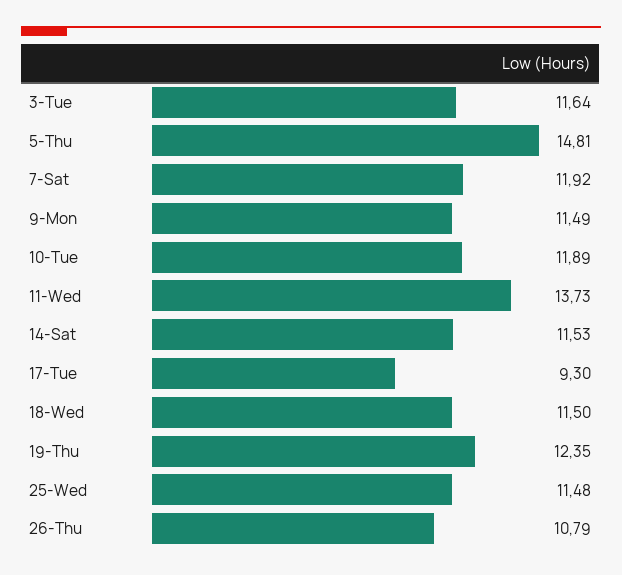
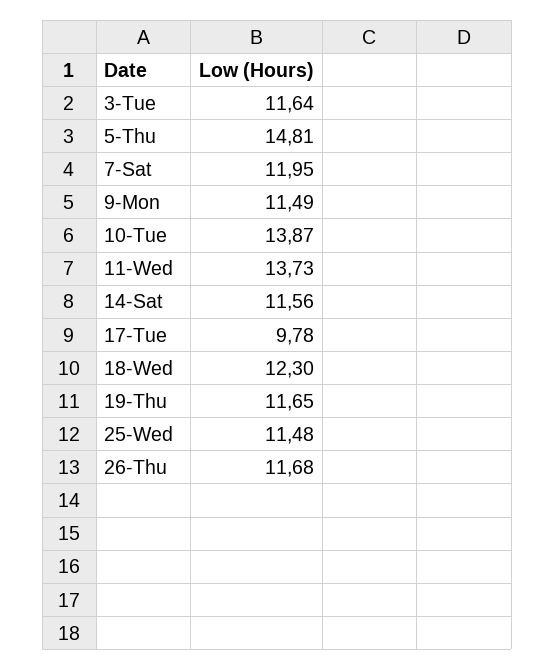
  {
    "3-Tue": 11.64,
    "5-Thu": 14.81,
-   "7-Sat": 11.92,
+   "7-Sat": 11.95,
    "9-Mon": 11.49,
-   "10-Tue": 11.89,
+   "10-Tue": 13.87,
    "11-Wed": 13.73,
-   "14-Sat": 11.53,
+   "14-Sat": 11.56,
-   "17-Tue": 9.3,
+   "17-Tue": 9.78,
-   "18-Wed": 11.5,
+   "18-Wed": 12.3,
-   "19-Thu": 12.35,
+   "19-Thu": 11.65,
    "25-Wed": 11.48,
-   "26-Thu": 10.79
+   "26-Thu": 11.68
  }

